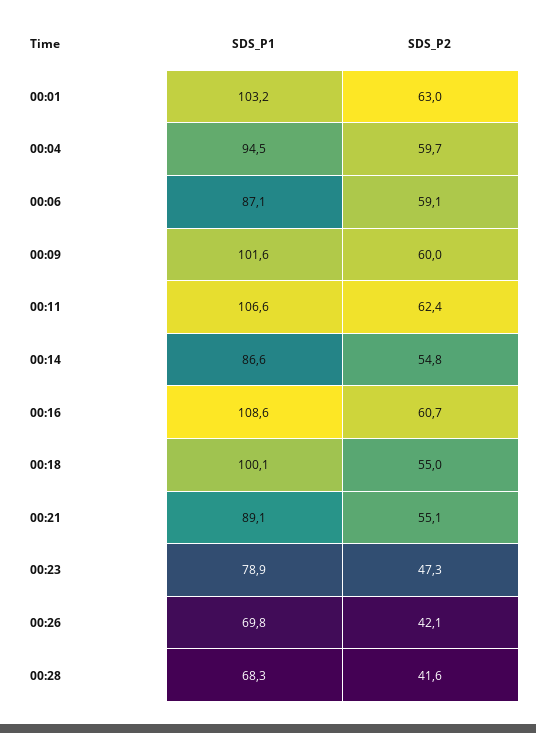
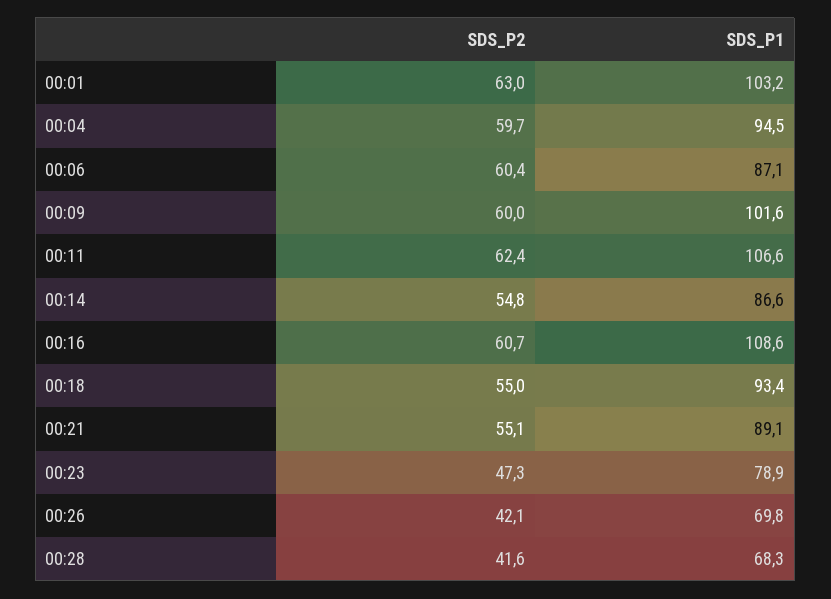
  {
    "SDS_P1": {
      "00:01": 103.2,
      "00:04": 94.5,
      "00:06": 87.1,
      "00:09": 101.6,
      "00:11": 106.6,
      "00:14": 86.6,
      "00:16": 108.6,
-     "00:18": 100.1,
+     "00:18": 93.4,
      "00:21": 89.1,
      "00:23": 78.9,
      "00:26": 69.8,
      "00:28": 68.3
    },
    "SDS_P2": {
      "00:01": 63,
      "00:04": 59.7,
-     "00:06": 59.1,
+     "00:06": 60.4,
      "00:09": 60,
      "00:11": 62.4,
      "00:14": 54.8,
      "00:16": 60.7,
      "00:18": 55,
      "00:21": 55.1,
      "00:23": 47.3,
      "00:26": 42.1,
      "00:28": 41.6
    }
  }

